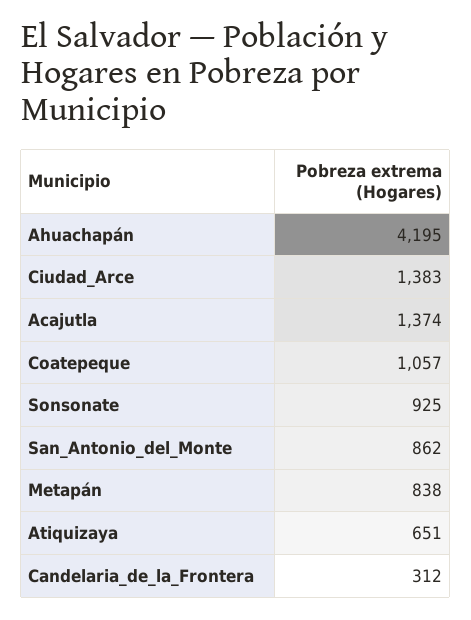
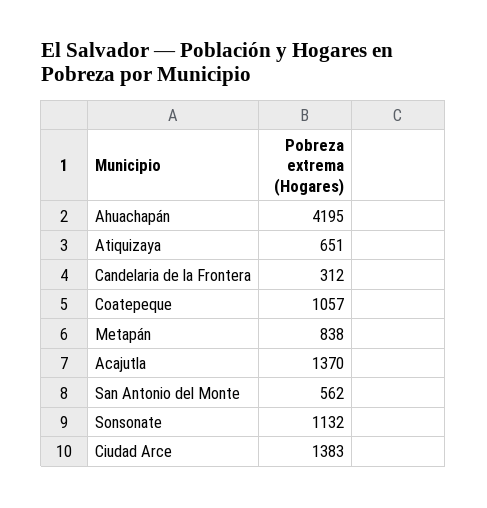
  {
    "Ahuachapán": 4195,
    "Ciudad_Arce": 1383,
-   "Acajutla": 1374,
+   "Acajutla": 1370,
    "Coatepeque": 1057,
-   "Sonsonate": 925,
+   "Sonsonate": 1132,
-   "San_Antonio_del_Monte": 862,
+   "San_Antonio_del_Monte": 562,
    "Metapán": 838,
    "Atiquizaya": 651,
    "Candelaria_de_la_Frontera": 312
  }

